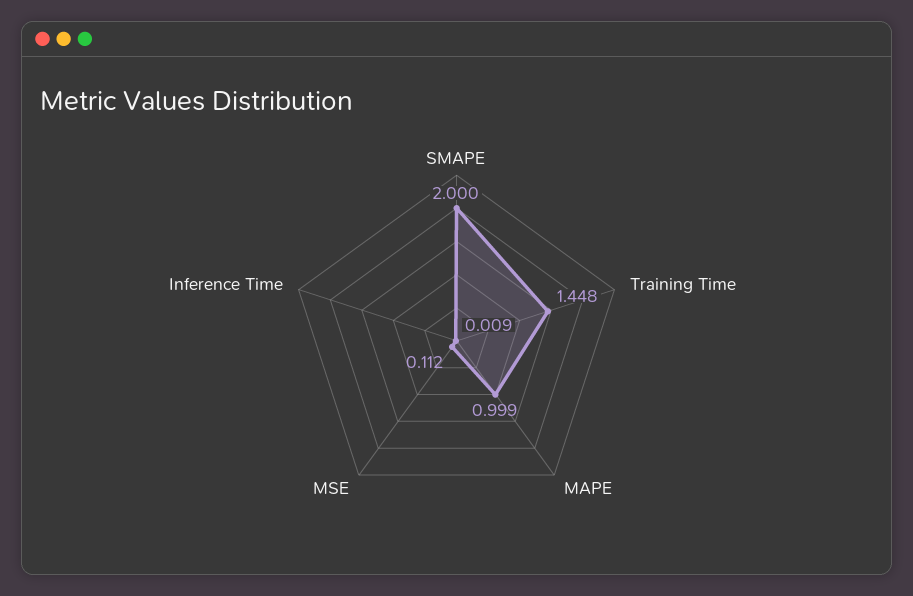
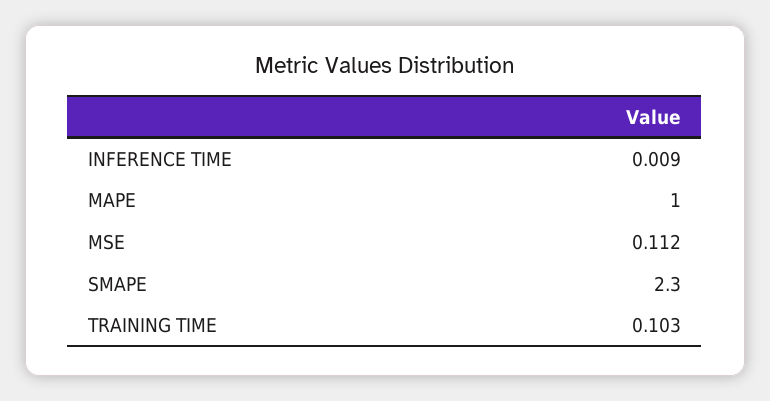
  {
-   "SMAPE": 2,
+   "SMAPE": 2.3,
-   "Training Time": 1.448,
+   "Training Time": 0.103,
-   "MAPE": 0.999,
+   "MAPE": 1,
    "MSE": 0.112,
    "Inference Time": 0.009
  }

